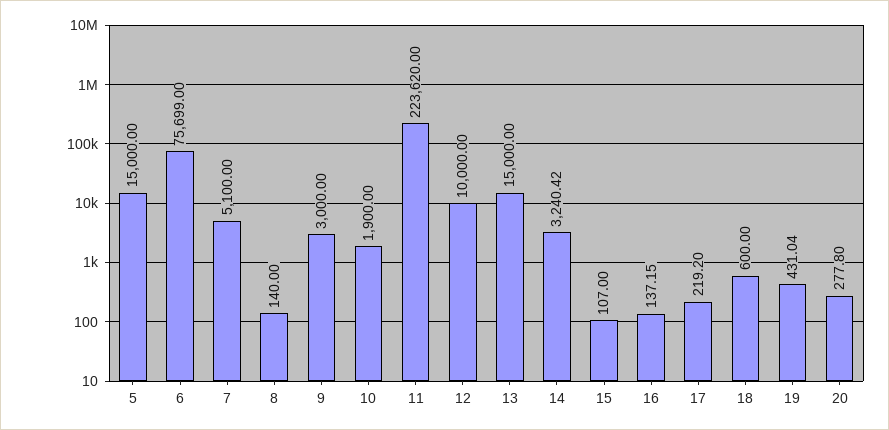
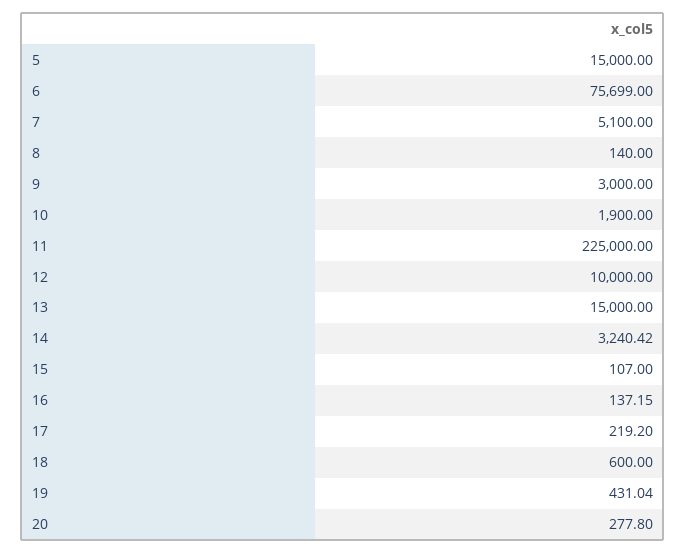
  {
    "5": 15000,
    "6": 75699,
    "7": 5100,
    "8": 140,
    "9": 3000,
    "10": 1900,
-   "11": 223620,
+   "11": 225000,
    "12": 10000,
    "13": 15000,
    "14": 3240.42,
    "15": 107,
    "16": 137.15,
    "17": 219.2,
    "18": 600,
    "19": 431.04,
    "20": 277.8
  }

